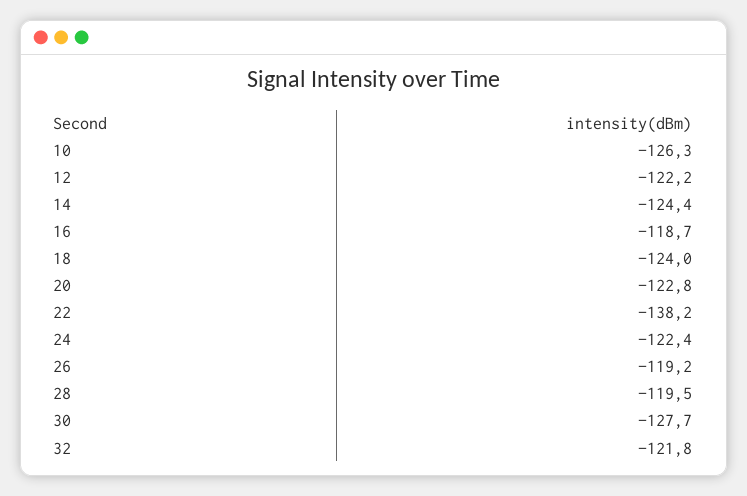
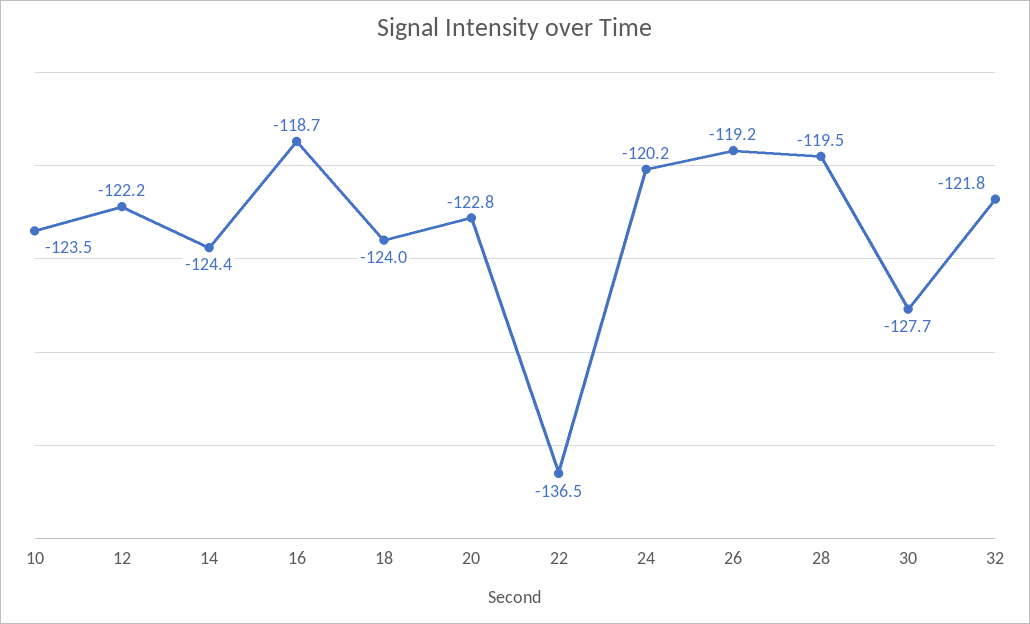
  {
-   "10": -126.3,
+   "10": -123.5,
    "12": -122.2,
    "14": -124.4,
    "16": -118.7,
    "18": -124,
    "20": -122.8,
-   "22": -138.2,
+   "22": -136.5,
-   "24": -122.4,
+   "24": -120.2,
    "26": -119.2,
    "28": -119.5,
    "30": -127.7,
    "32": -121.8
  }

